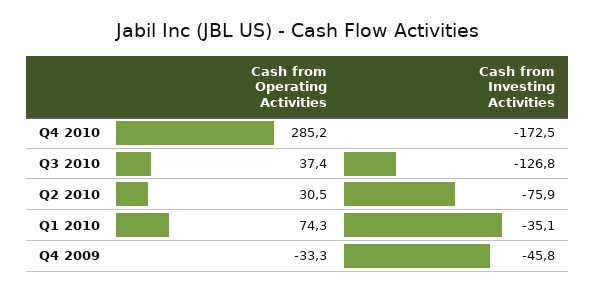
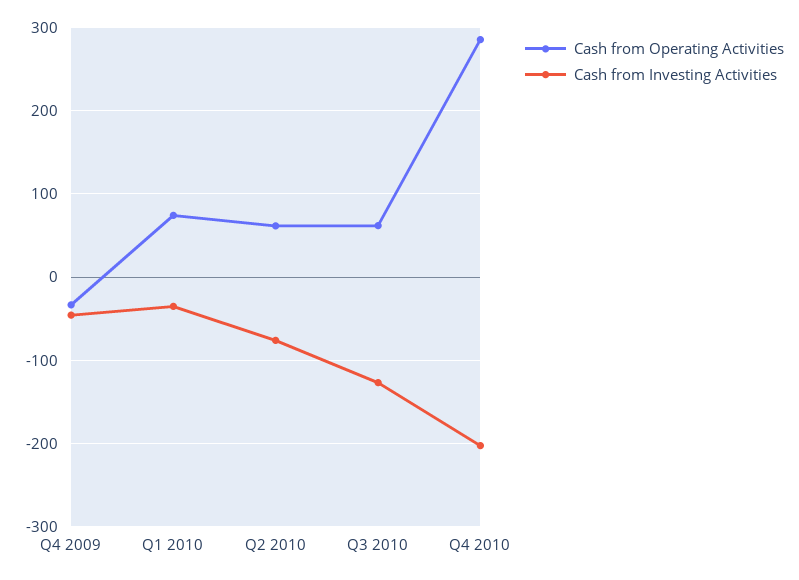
  {
    "Cash from Operating Activities": {
      "Q4 2010": 285.2,
-     "Q3 2010": 37.4,
+     "Q3 2010": 60,
-     "Q2 2010": 30.5,
+     "Q2 2010": 60,
      "Q1 2010": 74.3,
      "Q4 2009": -33.3
    },
    "Cash from Investing Activities": {
-     "Q4 2010": -172.5,
+     "Q4 2010": -200,
      "Q3 2010": -126.8,
      "Q2 2010": -75.9,
      "Q1 2010": -35.1,
      "Q4 2009": -45.8
    }
  }

